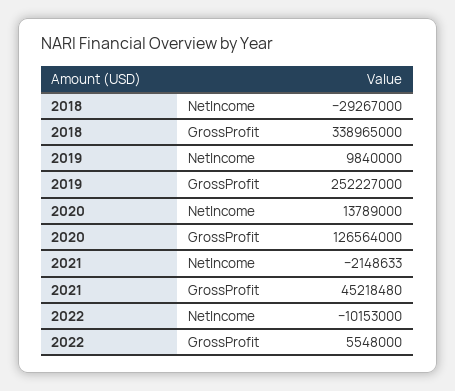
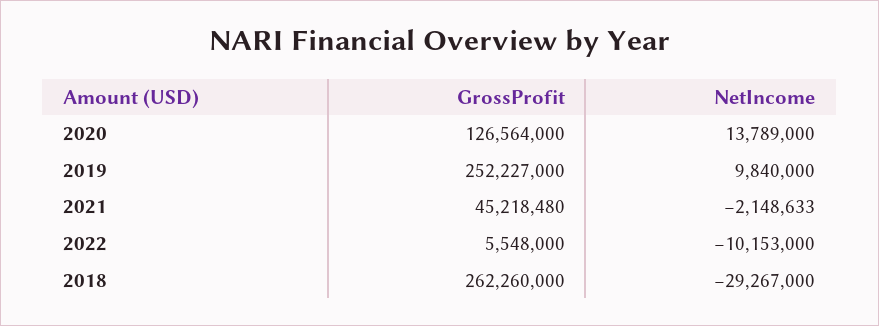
  {
    "2018": {
      "NetIncome": -29267000,
-     "GrossProfit": 338965000
+     "GrossProfit": 262260000
    },
    "2019": {
      "NetIncome": 9840000,
      "GrossProfit": 252227000
    },
    "2020": {
      "NetIncome": 13789000,
      "GrossProfit": 126564000
    },
    "2021": {
      "NetIncome": -2148633,
      "GrossProfit": 45218480
    },
    "2022": {
      "NetIncome": -10153000,
      "GrossProfit": 5548000
    }
  }

